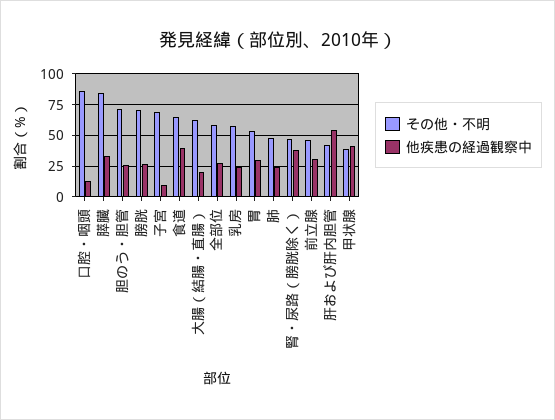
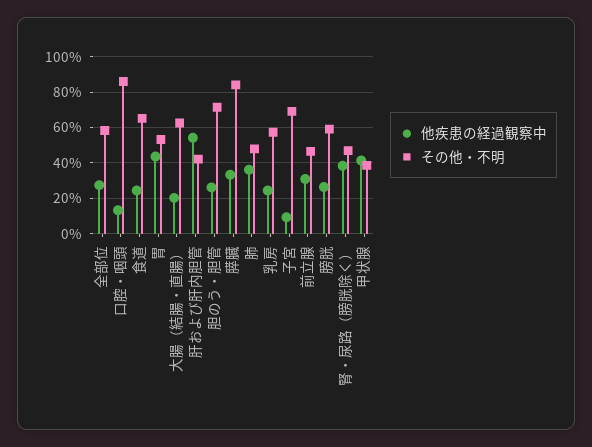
  {
    "その他・不明": {
      "口腔・咽頭": 85,
      "膵臓": 85,
      "胆のう・胆管": 70,
-     "膀胱": 70,
+     "膀胱": 60,
      "子宮": 70,
      "食道": 65,
      "大腸（結腸・直腸）": 65,
      "全部位": 60,
      "乳房": 55,
      "胃": 55,
      "肺": 50,
      "腎・尿路（膀胱除く）": 45,
      "前立腺": 45,
      "肝および肝内胆管": 40,
      "甲状腺": 40
    },
    "他疾患の経過観察中": {
      "口腔・咽頭": 15,
      "膵臓": 35,
      "胆のう・胆管": 25,
      "膀胱": 25,
      "子宮": 10,
-     "食道": 40,
+     "食道": 25,
      "大腸（結腸・直腸）": 20,
      "全部位": 25,
      "乳房": 25,
-     "胃": 30,
+     "胃": 45,
-     "肺": 25,
+     "肺": 35,
      "腎・尿路（膀胱除く）": 40,
      "前立腺": 30,
      "肝および肝内胆管": 55,
      "甲状腺": 40
    }
  }

